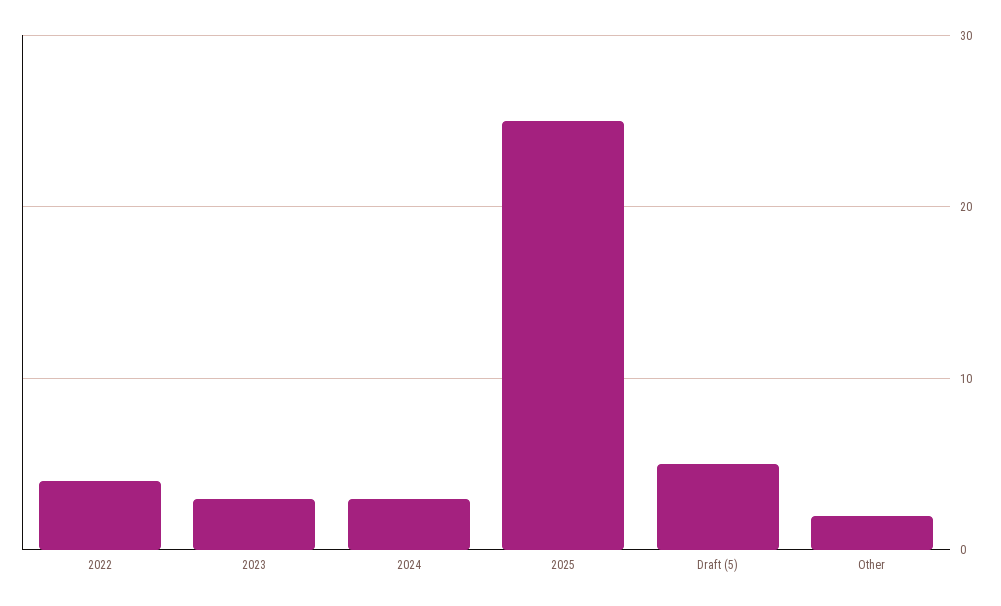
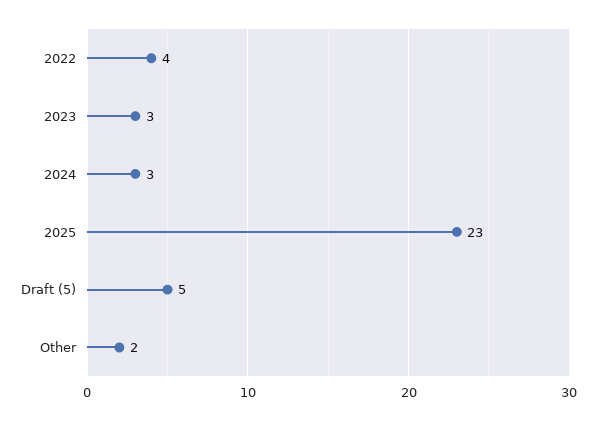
  {
    "2022": 4,
    "2023": 3,
    "2024": 3,
-   "2025": 25,
+   "2025": 23,
    "Draft (5)": 5,
    "Other": 2
  }

